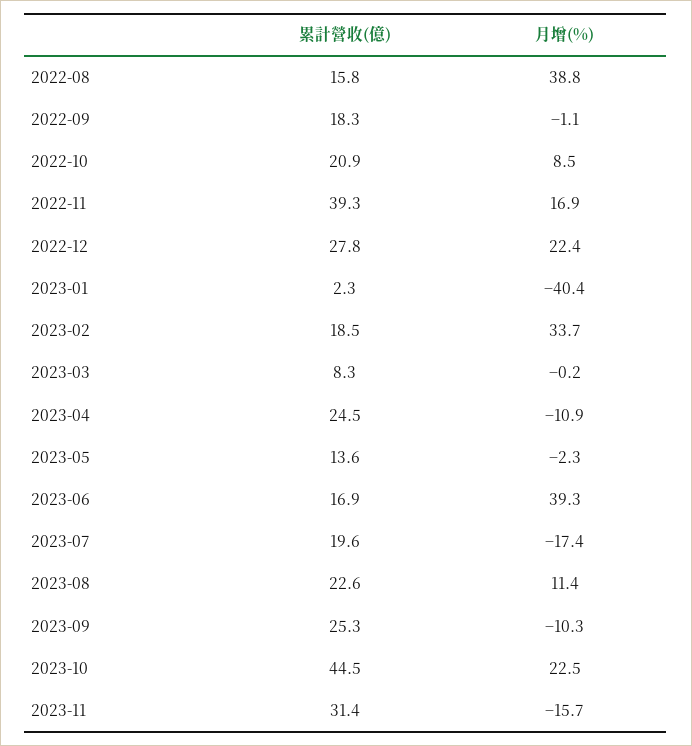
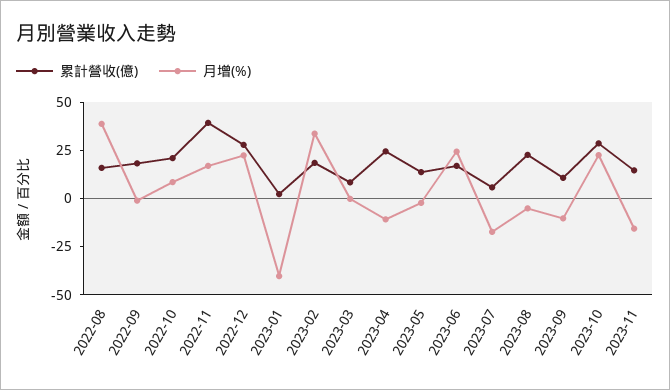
  {
    "累計營收(億)": {
      "2022-08": 15.8,
      "2022-09": 18.3,
      "2022-10": 20.9,
      "2022-11": 39.3,
      "2022-12": 27.8,
      "2023-01": 2.3,
      "2023-02": 18.5,
      "2023-03": 8.3,
      "2023-04": 24.5,
      "2023-05": 13.6,
      "2023-06": 16.9,
-     "2023-07": 19.6,
+     "2023-07": 5,
      "2023-08": 22.6,
-     "2023-09": 25.3,
+     "2023-09": 10,
-     "2023-10": 44.5,
+     "2023-10": 30,
-     "2023-11": 31.4
+     "2023-11": 15
    },
    "月增(%)": {
      "2022-08": 38.8,
      "2022-09": -1.1,
      "2022-10": 8.5,
      "2022-11": 16.9,
      "2022-12": 22.4,
      "2023-01": -40.4,
      "2023-02": 33.7,
      "2023-03": -0.2,
      "2023-04": -10.9,
      "2023-05": -2.3,
-     "2023-06": 39.3,
+     "2023-06": 25,
      "2023-07": -17.4,
-     "2023-08": 11.4,
+     "2023-08": -5,
      "2023-09": -10.3,
      "2023-10": 22.5,
      "2023-11": -15.7
    }
  }

